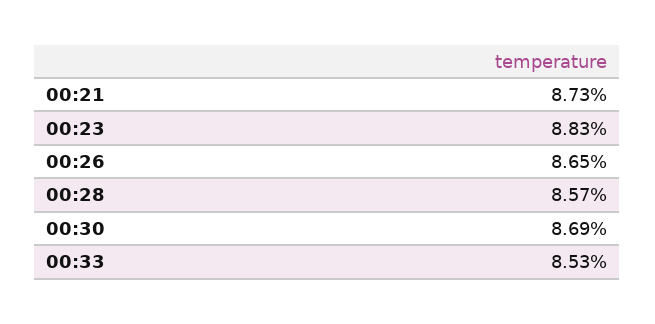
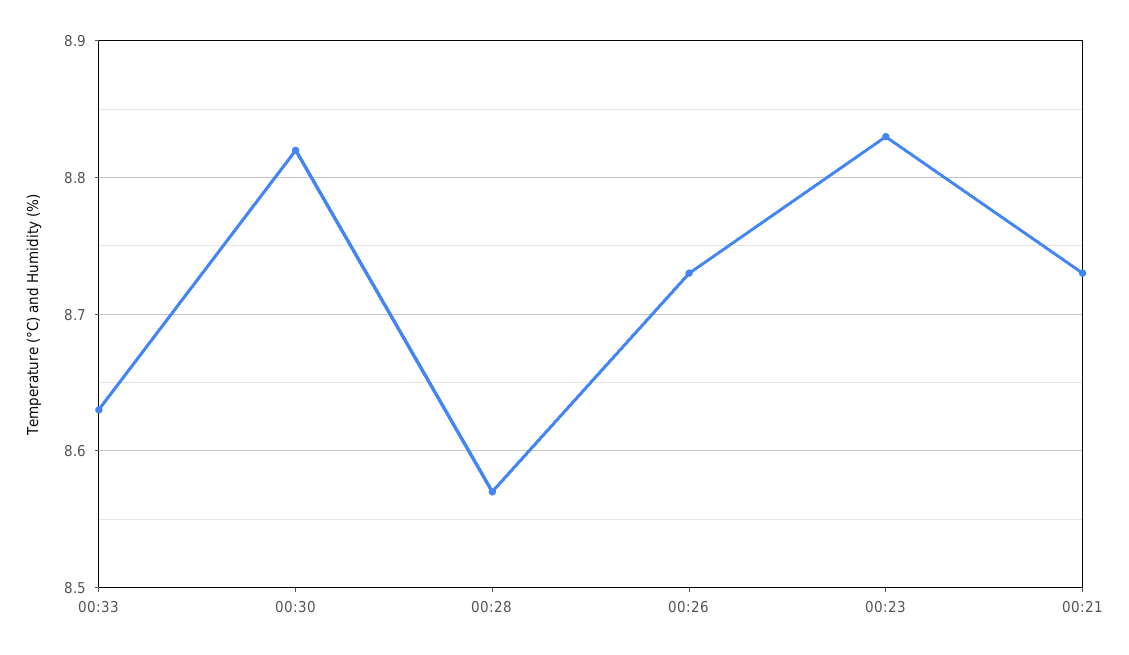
  {
    "00:21": 8.73,
    "00:23": 8.83,
-   "00:26": 8.65,
+   "00:26": 8.73,
    "00:28": 8.57,
-   "00:30": 8.69,
+   "00:30": 8.82,
-   "00:33": 8.53
+   "00:33": 8.63
  }

